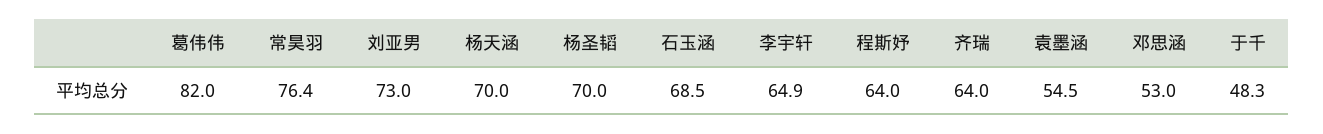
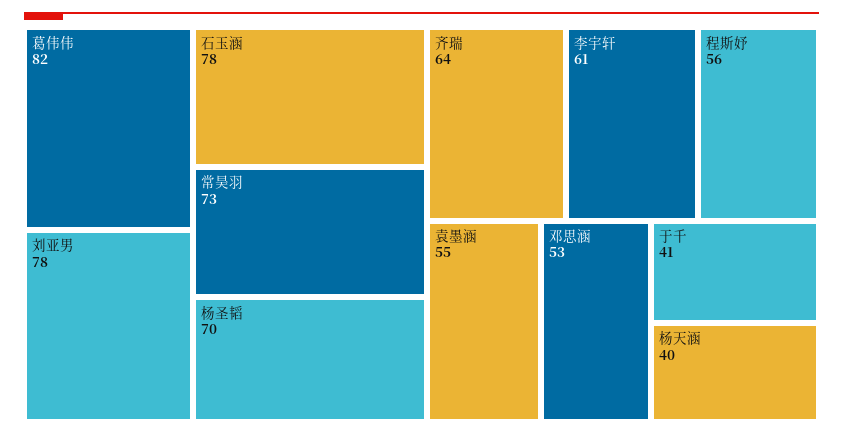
  {
    "葛伟伟": 82,
-   "常昊羽": 76.4,
+   "常昊羽": 73,
-   "刘亚男": 73,
+   "刘亚男": 78,
-   "杨天涵": 70,
+   "杨天涵": 40,
    "杨圣韬": 70,
-   "石玉涵": 68.5,
+   "石玉涵": 78,
-   "李宇轩": 64.9,
+   "李宇轩": 61,
-   "程斯妤": 64,
+   "程斯妤": 56,
    "齐瑞": 64,
    "袁墨涵": 54.5,
    "邓思涵": 53,
-   "于千": 48.3
+   "于千": 41
  }

